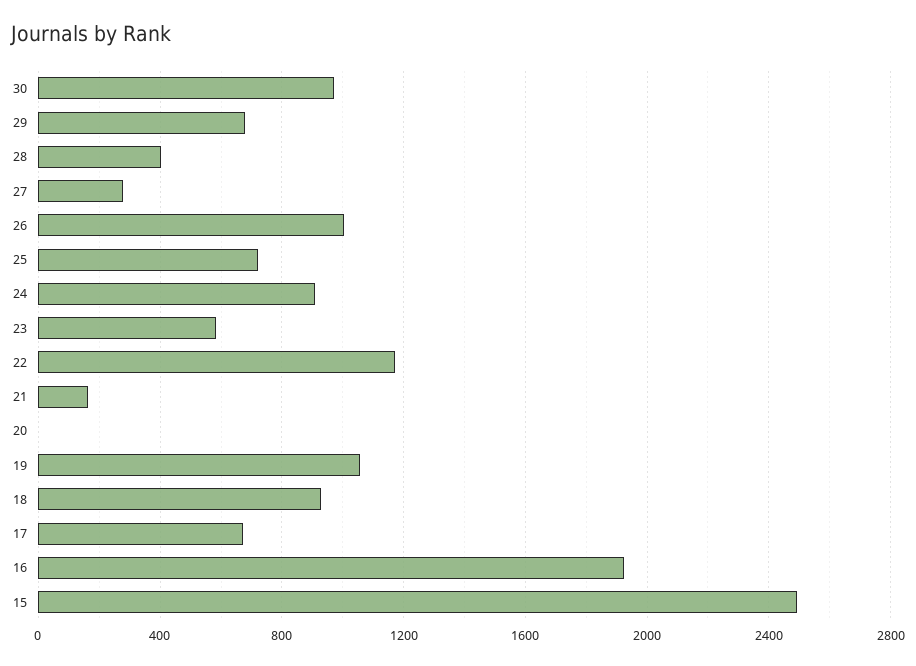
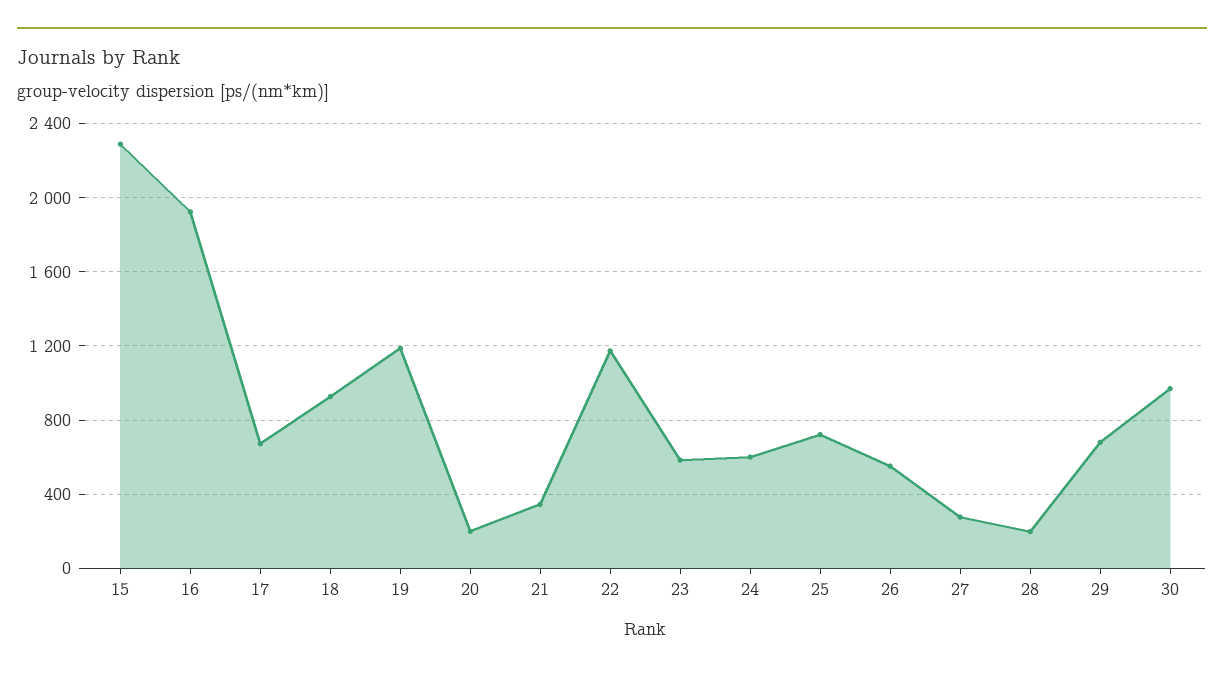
  {
    "30": 950,
    "29": 700,
-   "28": 400,
+   "28": 200,
    "27": 300,
-   "26": 1000,
+   "26": 550,
    "25": 700,
-   "24": 900,
+   "24": 600,
    "23": 600,
    "22": 1150,
-   "21": 150,
+   "21": 350,
-   "20": 0,
+   "20": 200,
-   "19": 1050,
+   "19": 1200,
    "18": 950,
    "17": 650,
    "16": 1900,
-   "15": 2500
+   "15": 2300
  }

